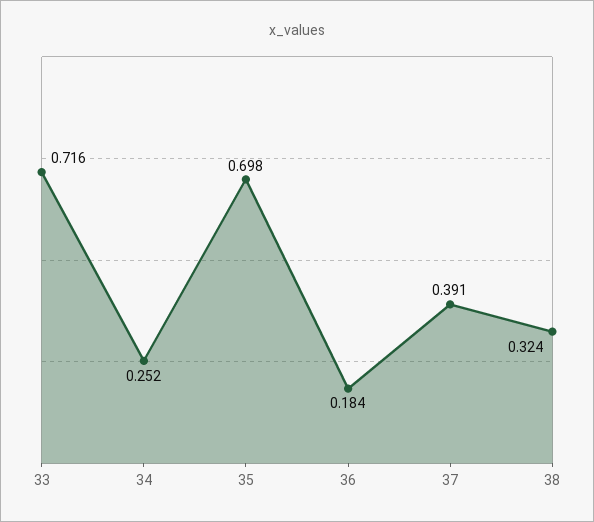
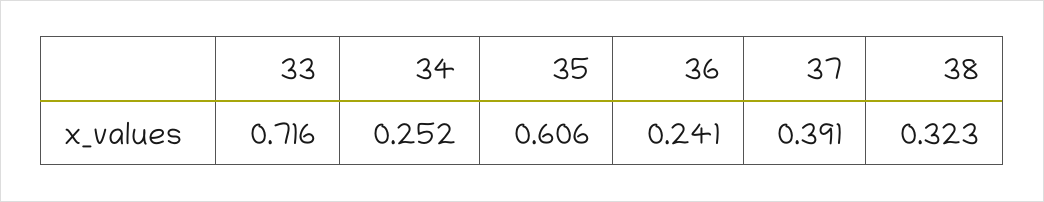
  {
    "33": 0.716,
    "34": 0.252,
-   "35": 0.698,
+   "35": 0.606,
-   "36": 0.184,
+   "36": 0.241,
    "37": 0.391,
-   "38": 0.324
+   "38": 0.323
  }

